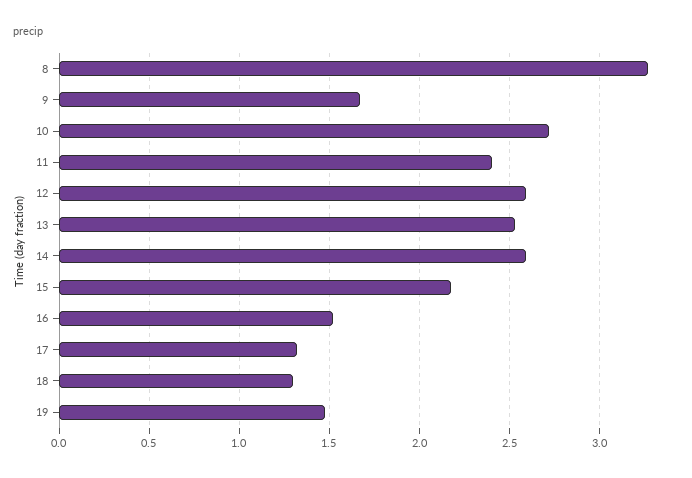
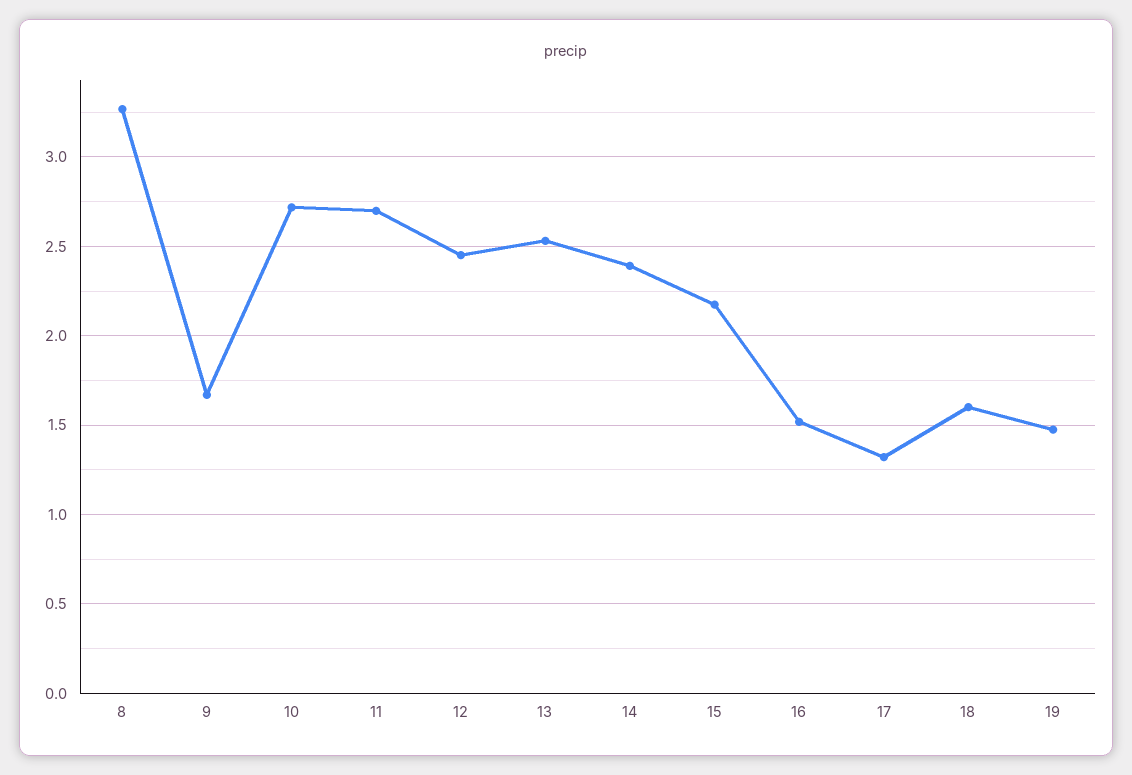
  {
    "8": 3.25,
    "9": 1.65,
    "10": 2.7,
-   "11": 2.4,
+   "11": 2.7,
-   "12": 2.6,
+   "12": 2.45,
    "13": 2.55,
-   "14": 2.6,
+   "14": 2.4,
    "15": 2.15,
    "16": 1.5,
    "17": 1.3,
-   "18": 1.3,
+   "18": 1.6,
    "19": 1.5
  }

